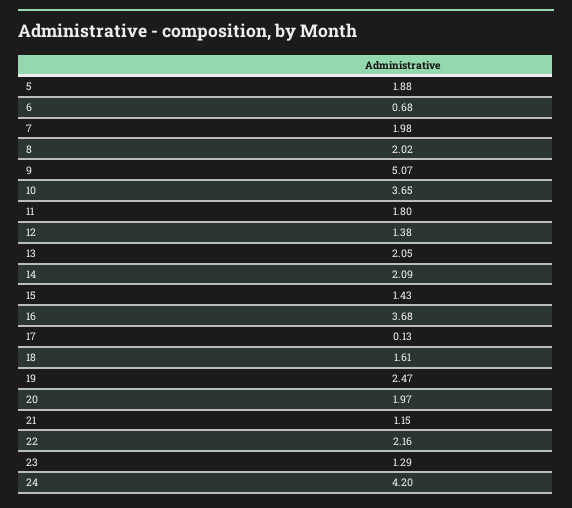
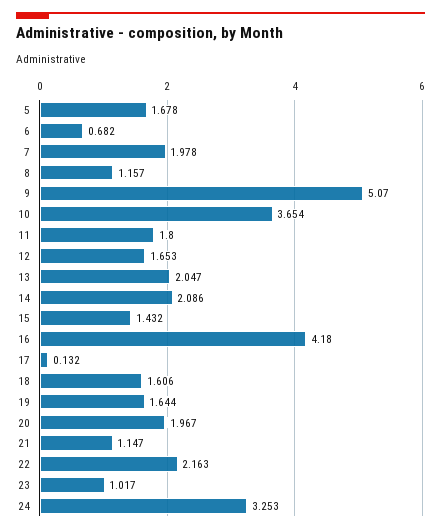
  {
-   "5": 1.88,
+   "5": 1.678,
    "6": 0.682,
    "7": 1.978,
-   "8": 2.02,
+   "8": 1.157,
    "9": 5.07,
    "10": 3.654,
    "11": 1.8,
-   "12": 1.38,
+   "12": 1.653,
    "13": 2.047,
    "14": 2.086,
    "15": 1.432,
-   "16": 3.68,
+   "16": 4.18,
    "17": 0.132,
    "18": 1.606,
-   "19": 2.47,
+   "19": 1.644,
    "20": 1.967,
    "21": 1.147,
    "22": 2.163,
-   "23": 1.29,
+   "23": 1.017,
-   "24": 4.2
+   "24": 3.253
  }

